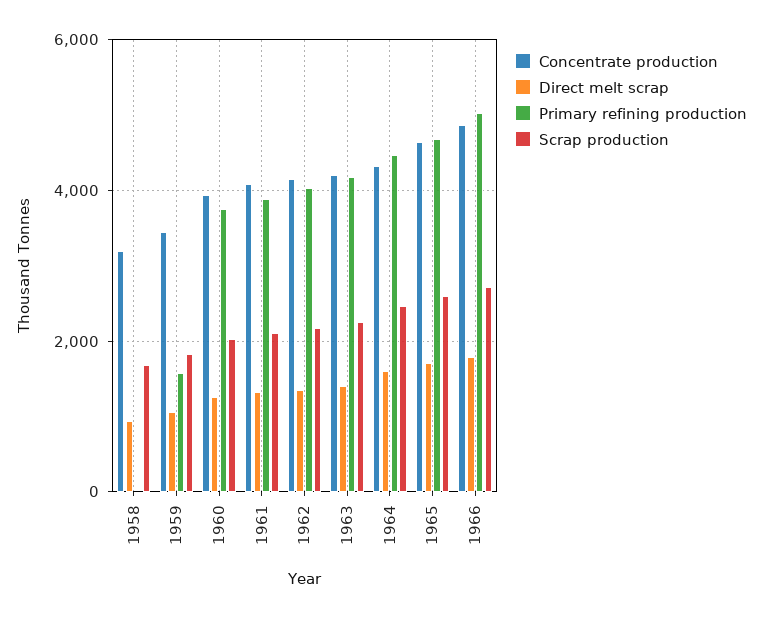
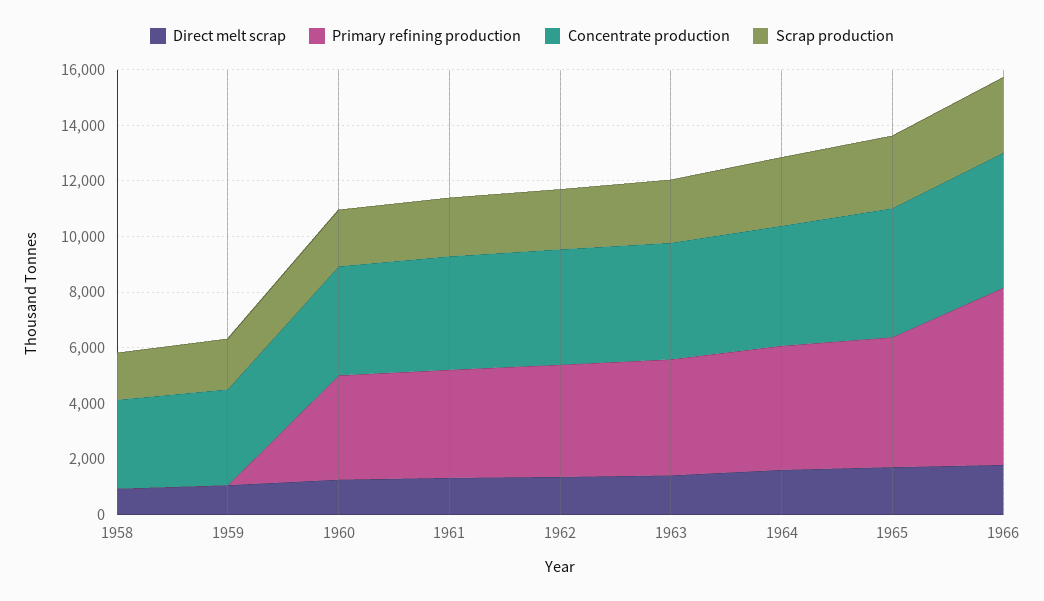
  {
    "Concentrate production": {
      "1958": 3200,
      "1959": 3400,
      "1960": 4000,
      "1961": 4000,
      "1962": 4200,
      "1963": 4200,
      "1964": 4400,
      "1965": 4600,
      "1966": 4800
    },
    "Direct melt scrap": {
      "1958": 1000,
      "1959": 1000,
      "1960": 1200,
      "1961": 1400,
      "1962": 1400,
      "1963": 1400,
      "1964": 1600,
      "1965": 1800,
      "1966": 1800
    },
    "Primary refining production": {
      "1958": 0,
-     "1959": 1600,
+     "1959": 0,
      "1960": 3800,
      "1961": 3800,
      "1962": 4000,
      "1963": 4200,
      "1964": 4400,
      "1965": 4600,
-     "1966": 5000
+     "1966": 6500
    },
    "Scrap production": {
      "1958": 1600,
      "1959": 1800,
      "1960": 2000,
      "1961": 2200,
      "1962": 2200,
      "1963": 2200,
      "1964": 2400,
      "1965": 2600,
      "1966": 2800
    }
  }

